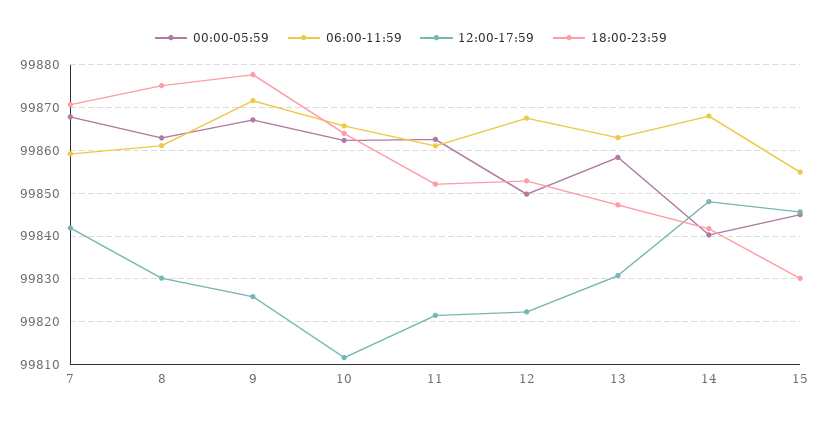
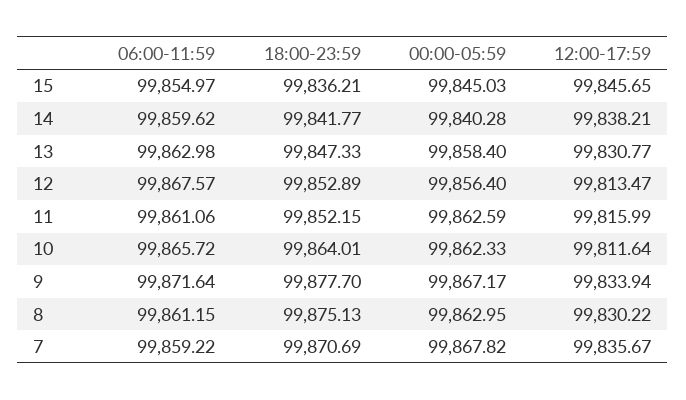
  {
    "00:00-05:59": {
      "7": 99867.82,
      "8": 99862.95,
      "9": 99867.17,
      "10": 99862.33,
      "11": 99862.59,
-     "12": 99850,
+     "12": 99856.4,
      "13": 99858.4,
      "14": 99840.28,
      "15": 99845.03
    },
    "06:00-11:59": {
      "7": 99859.22,
      "8": 99861.15,
      "9": 99871.64,
      "10": 99865.72,
      "11": 99861.06,
      "12": 99867.57,
      "13": 99862.98,
-     "14": 99868,
+     "14": 99859.62,
      "15": 99854.97
    },
    "12:00-17:59": {
-     "7": 99842,
+     "7": 99835.67,
      "8": 99830.22,
-     "9": 99826,
+     "9": 99833.94,
      "10": 99811.64,
-     "11": 99822,
+     "11": 99815.99,
-     "12": 99822,
+     "12": 99813.47,
      "13": 99830.77,
-     "14": 99848,
+     "14": 99838.21,
      "15": 99845.65
    },
    "18:00-23:59": {
      "7": 99870.69,
      "8": 99875.13,
      "9": 99877.7,
      "10": 99864.01,
      "11": 99852.15,
      "12": 99852.89,
      "13": 99847.33,
      "14": 99841.77,
-     "15": 99830
+     "15": 99836.21
    }
  }

